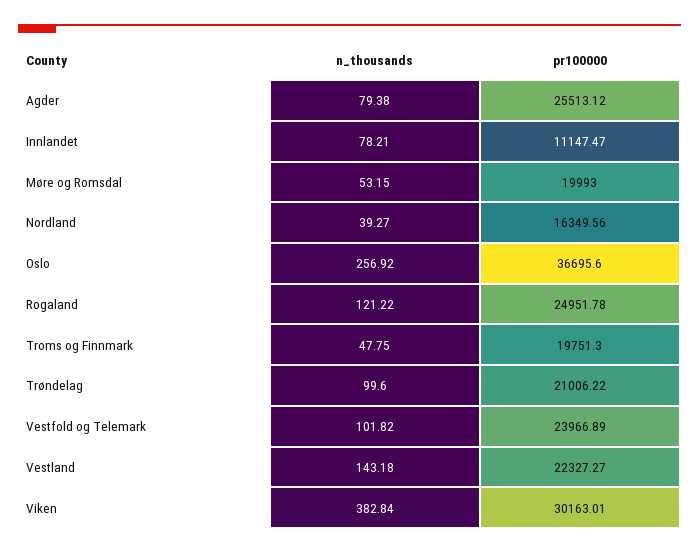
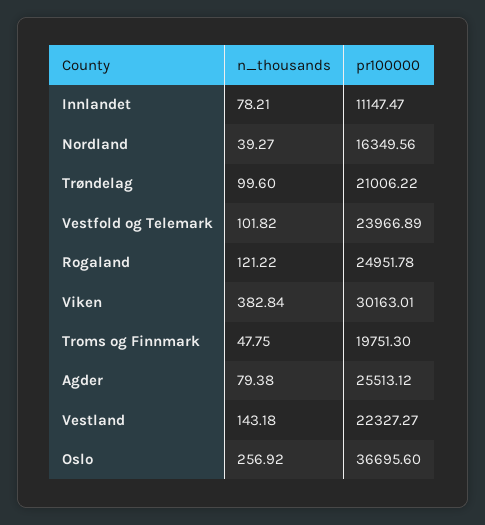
  {
    "n_thousands": {
      "Agder": 79.38,
      "Innlandet": 78.21,
-     "Møre og Romsdal": 53.15,
      "Nordland": 39.27,
      "Oslo": 256.92,
      "Rogaland": 121.22,
      "Troms og Finnmark": 47.75,
      "Trøndelag": 99.6,
      "Vestfold og Telemark": 101.82,
      "Vestland": 143.18,
      "Viken": 382.84
    },
    "pr100000": {
      "Agder": 25513.12,
      "Innlandet": 11147.47,
-     "Møre og Romsdal": 19993,
      "Nordland": 16349.56,
      "Oslo": 36695.6,
      "Rogaland": 24951.78,
      "Troms og Finnmark": 19751.3,
      "Trøndelag": 21006.22,
      "Vestfold og Telemark": 23966.89,
      "Vestland": 22327.27,
      "Viken": 30163.01
    }
  }

